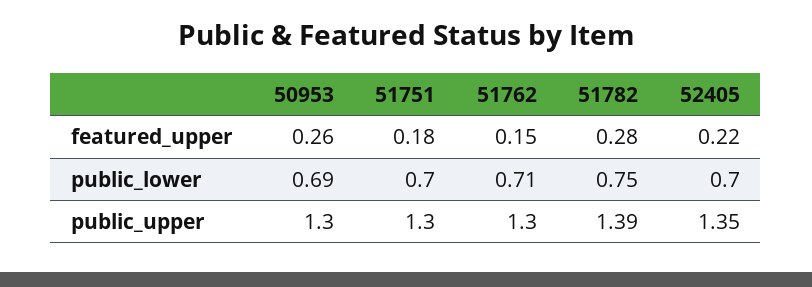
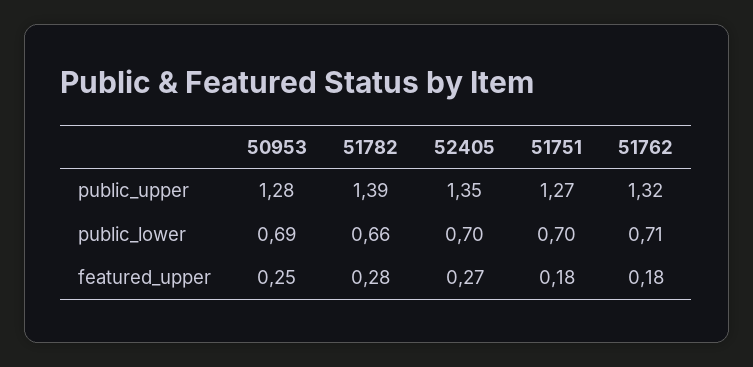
  {
    "50953": {
-     "featured_upper": 0.26,
+     "featured_upper": 0.25,
      "public_lower": 0.69,
-     "public_upper": 1.3
+     "public_upper": 1.28
    },
    "51751": {
      "featured_upper": 0.18,
      "public_lower": 0.7,
-     "public_upper": 1.3
+     "public_upper": 1.27
    },
    "51762": {
-     "featured_upper": 0.15,
+     "featured_upper": 0.18,
      "public_lower": 0.71,
-     "public_upper": 1.3
+     "public_upper": 1.32
    },
    "51782": {
      "featured_upper": 0.28,
-     "public_lower": 0.75,
+     "public_lower": 0.66,
      "public_upper": 1.39
    },
    "52405": {
-     "featured_upper": 0.22,
+     "featured_upper": 0.27,
      "public_lower": 0.7,
      "public_upper": 1.35
    }
  }

